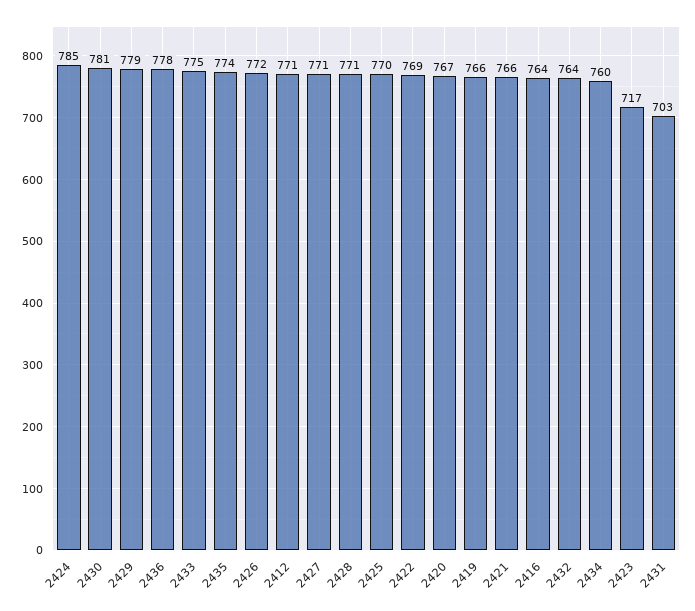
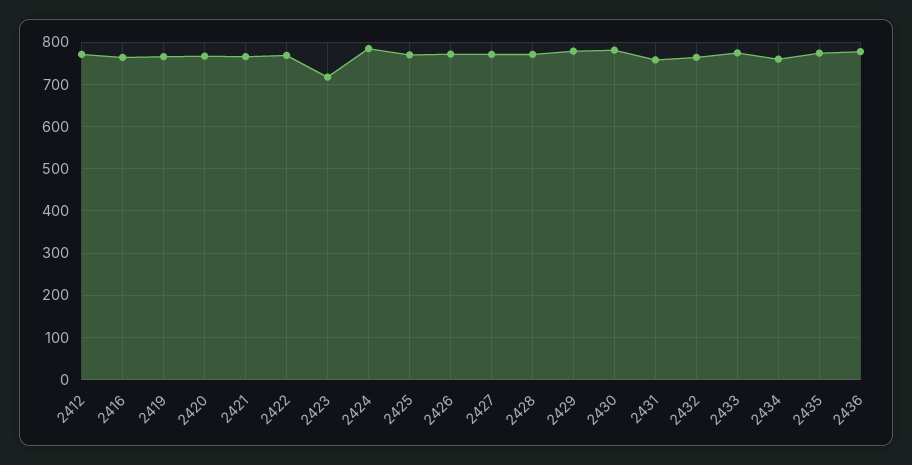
  {
    "2424": 785,
    "2430": 781,
    "2429": 779,
    "2436": 778,
    "2433": 775,
    "2435": 774,
    "2426": 772,
    "2412": 771,
    "2427": 771,
    "2428": 771,
    "2425": 770,
    "2422": 769,
    "2420": 767,
    "2419": 766,
    "2421": 766,
    "2416": 764,
    "2432": 764,
    "2434": 760,
    "2423": 717,
-   "2431": 703
+   "2431": 760
  }

